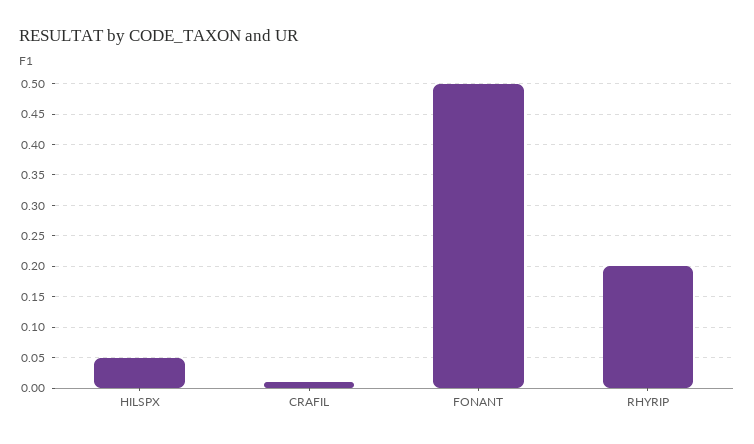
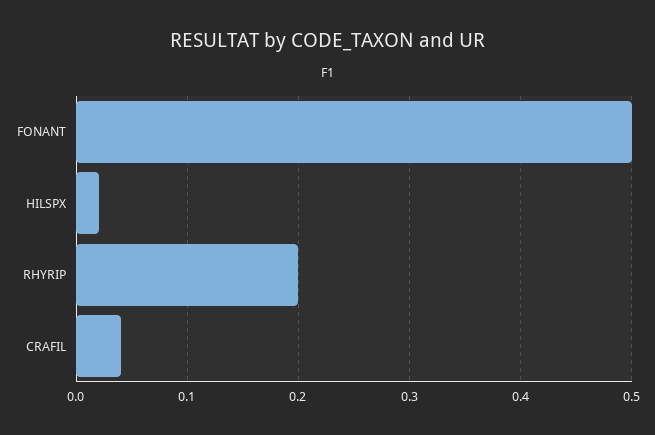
  {
-   "HILSPX": 0.05,
+   "HILSPX": 0.02,
-   "CRAFIL": 0.01,
+   "CRAFIL": 0.04,
    "FONANT": 0.5,
    "RHYRIP": 0.2
  }

